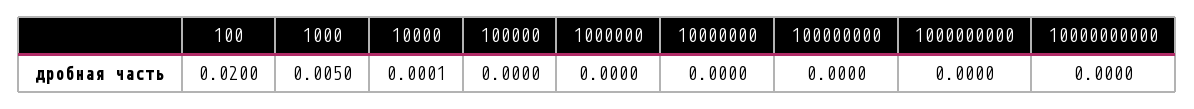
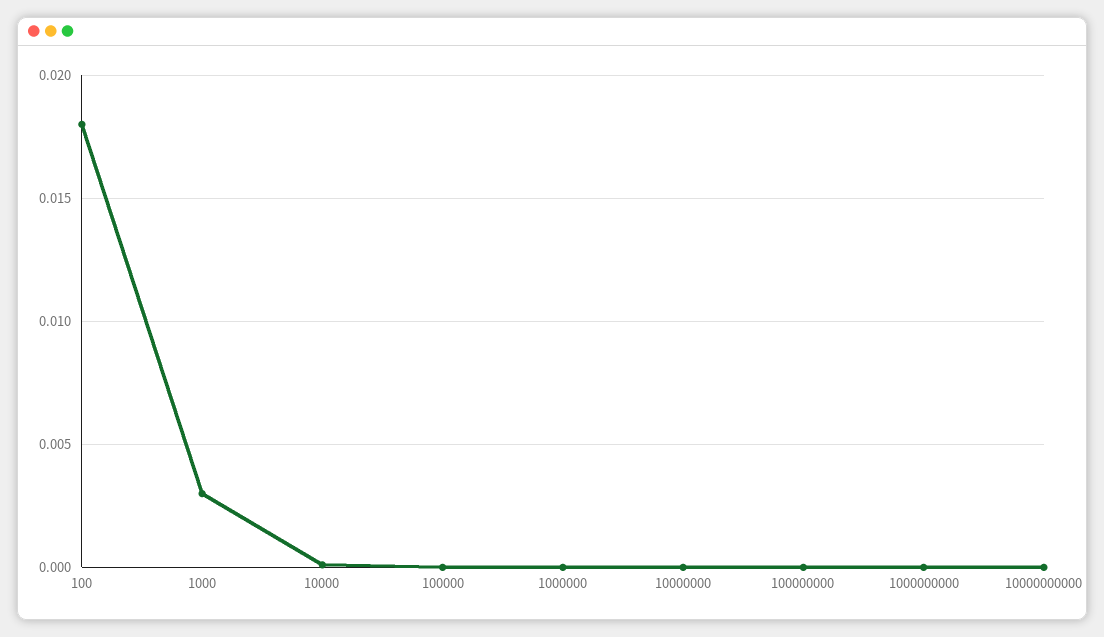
  {
-   "100": 0.02,
+   "100": 0.018,
-   "1000": 0.005,
+   "1000": 0.003,
    "10000": 0.0001,
    "100000": 0,
    "1000000": 0,
    "10000000": 0,
    "100000000": 0,
    "1000000000": 0,
    "10000000000": 0
  }

